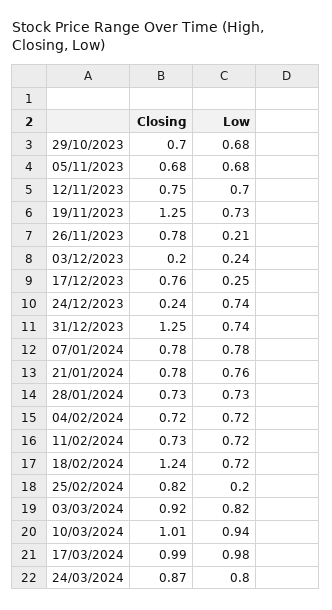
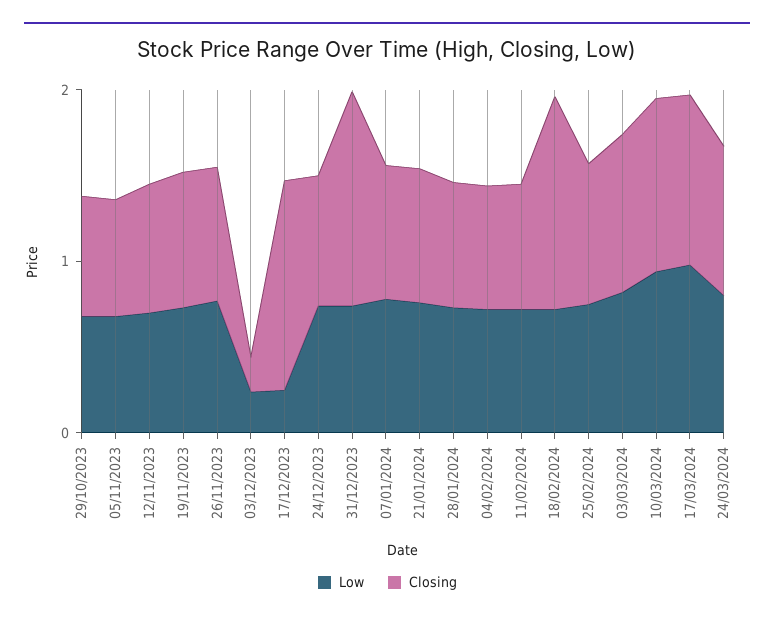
  {
    "Closing": {
      "29/10/2023": 0.7,
      "05/11/2023": 0.68,
      "12/11/2023": 0.75,
-     "19/11/2023": 1.25,
+     "19/11/2023": 0.8,
      "26/11/2023": 0.78,
      "03/12/2023": 0.2,
-     "17/12/2023": 0.76,
+     "17/12/2023": 1.2,
-     "24/12/2023": 0.24,
+     "24/12/2023": 0.8,
      "31/12/2023": 1.25,
      "07/01/2024": 0.78,
      "21/01/2024": 0.78,
      "28/01/2024": 0.73,
      "04/02/2024": 0.72,
      "11/02/2024": 0.73,
      "18/02/2024": 1.24,
      "25/02/2024": 0.82,
      "03/03/2024": 0.92,
      "10/03/2024": 1.01,
      "17/03/2024": 0.99,
      "24/03/2024": 0.87
    },
    "Low": {
      "29/10/2023": 0.68,
      "05/11/2023": 0.68,
      "12/11/2023": 0.7,
      "19/11/2023": 0.73,
-     "26/11/2023": 0.21,
+     "26/11/2023": 0.8,
      "03/12/2023": 0.24,
      "17/12/2023": 0.25,
      "24/12/2023": 0.74,
      "31/12/2023": 0.74,
      "07/01/2024": 0.78,
      "21/01/2024": 0.76,
      "28/01/2024": 0.73,
      "04/02/2024": 0.72,
      "11/02/2024": 0.72,
      "18/02/2024": 0.72,
-     "25/02/2024": 0.2,
+     "25/02/2024": 0.8,
      "03/03/2024": 0.82,
      "10/03/2024": 0.94,
      "17/03/2024": 0.98,
      "24/03/2024": 0.8
    }
  }

